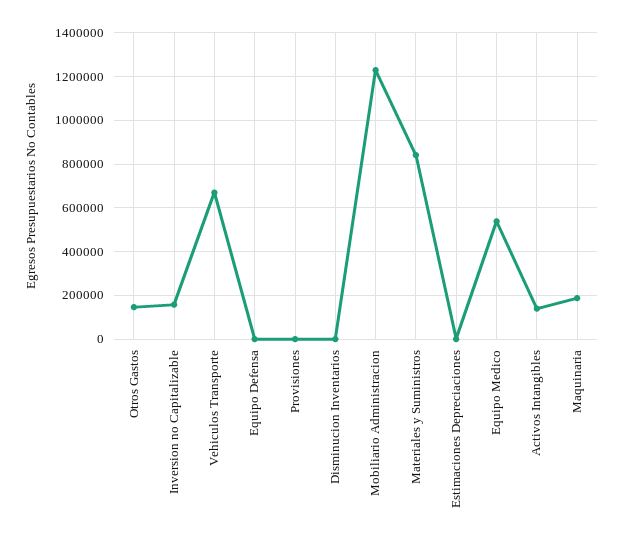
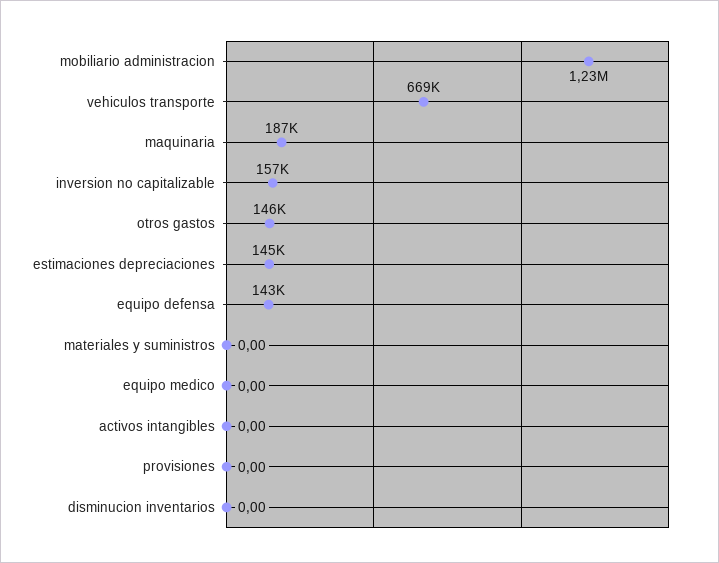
  {
    "Otros Gastos": 146000,
    "Inversion no Capitalizable": 157000,
    "Vehiculos Transporte": 669000,
-   "Equipo Defensa": 0,
+   "Equipo Defensa": 143000,
    "Provisiones": 0,
    "Disminucion Inventarios": 0,
    "Mobiliario Administracion": 1230000,
-   "Materiales y Suministros": 850000,
+   "Materiales y Suministros": 0,
-   "Estimaciones Depreciaciones": 0,
+   "Estimaciones Depreciaciones": 145000,
-   "Equipo Medico": 550000,
+   "Equipo Medico": 0,
-   "Activos Intangibles": 150000,
+   "Activos Intangibles": 0,
    "Maquinaria": 187000
  }

